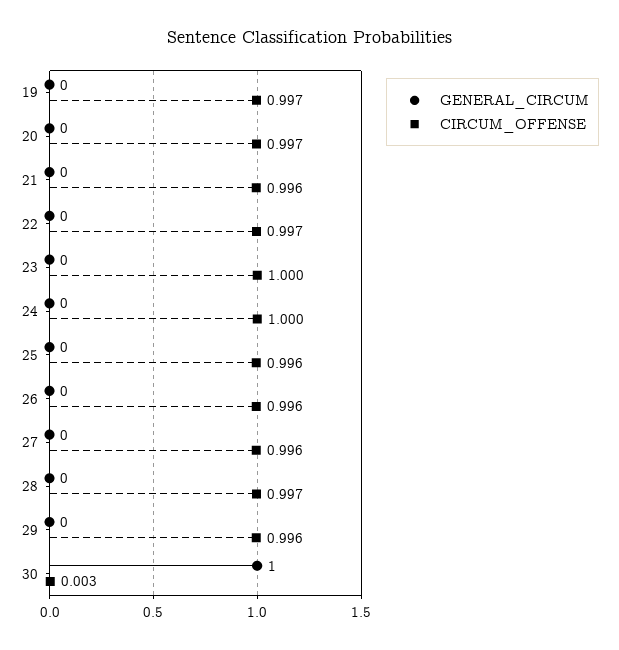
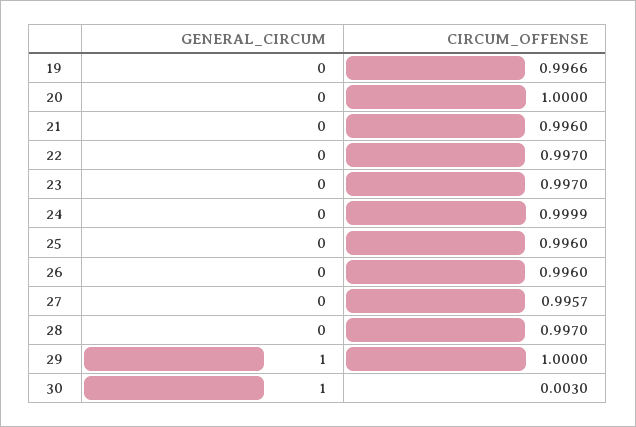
  {
    "GENERAL_CIRCUM": {
      "19": 0,
      "20": 0,
      "21": 0,
      "22": 0,
      "23": 0,
      "24": 0,
      "25": 0,
      "26": 0,
      "27": 0,
      "28": 0,
-     "29": 0,
+     "29": 1,
      "30": 1
    },
    "CIRCUM_OFFENSE": {
      "19": 0.9966,
-     "20": 0.997,
+     "20": 1,
      "21": 0.996,
      "22": 0.997,
-     "23": 1,
+     "23": 0.997,
      "24": 0.9999,
      "25": 0.996,
      "26": 0.996,
      "27": 0.9957,
      "28": 0.997,
-     "29": 0.996,
+     "29": 1,
      "30": 0.003
    }
  }

